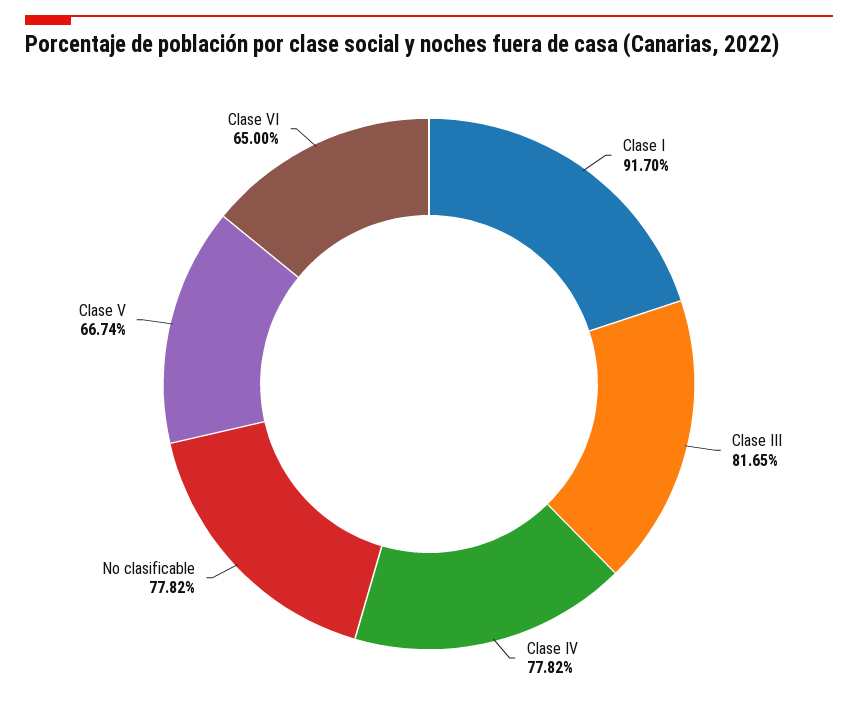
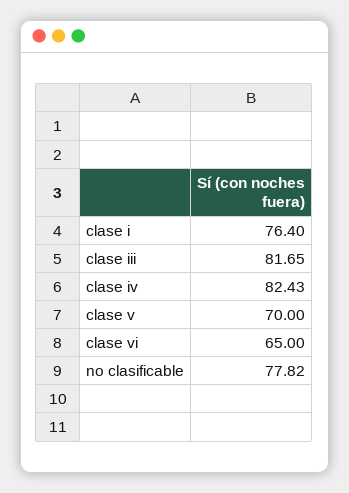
  {
-   "Clase I": 91.7,
+   "Clase I": 76.4,
    "Clase III": 81.65,
-   "Clase IV": 77.82,
+   "Clase IV": 82.43,
    "No clasificable": 77.82,
-   "Clase V": 66.74,
+   "Clase V": 70,
    "Clase VI": 65
  }

